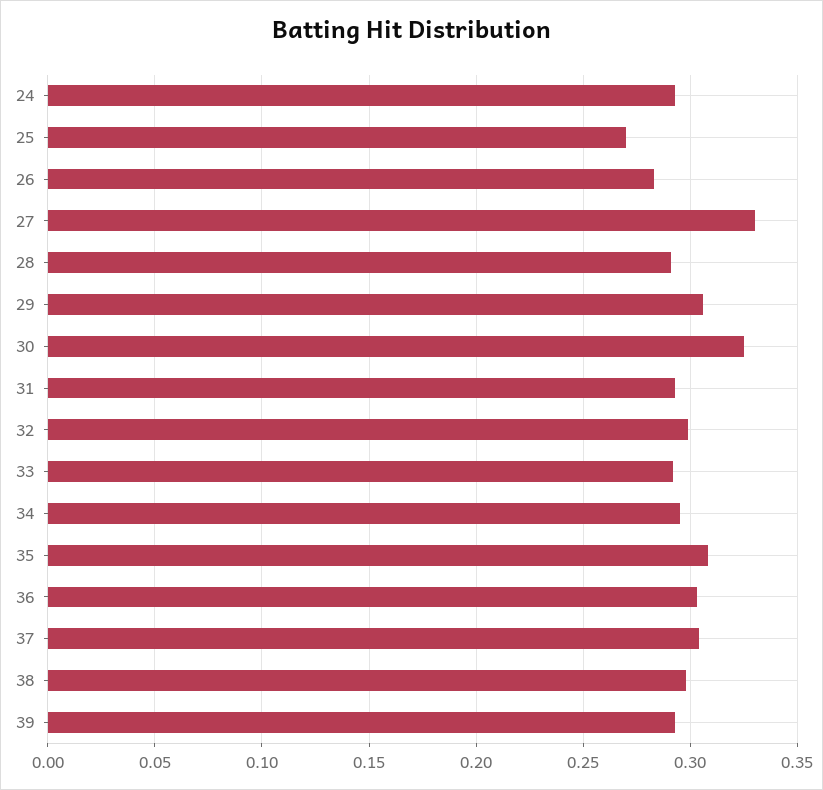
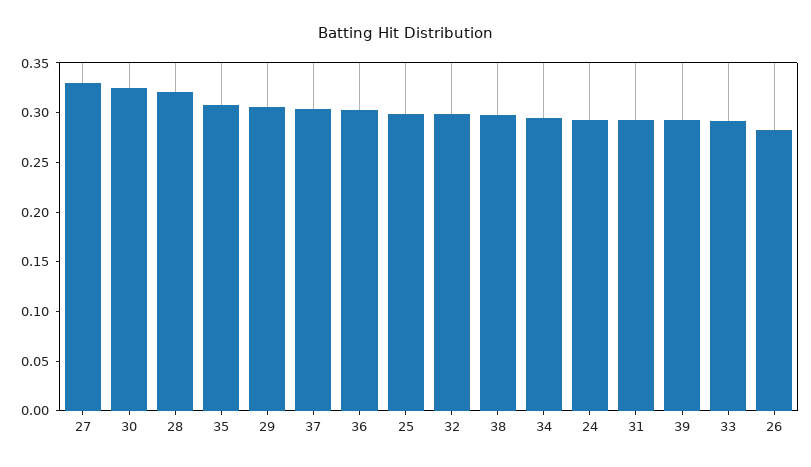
  {
    "24": 0.295,
-   "25": 0.27,
+   "25": 0.3,
    "26": 0.285,
    "27": 0.33,
-   "28": 0.29,
+   "28": 0.32,
    "29": 0.305,
    "30": 0.325,
    "31": 0.295,
    "32": 0.3,
    "33": 0.29,
    "34": 0.295,
    "35": 0.31,
    "36": 0.305,
    "37": 0.305,
    "38": 0.3,
    "39": 0.295
  }

